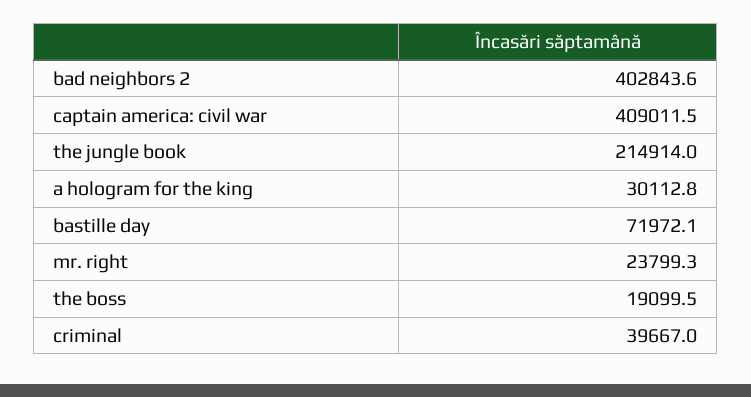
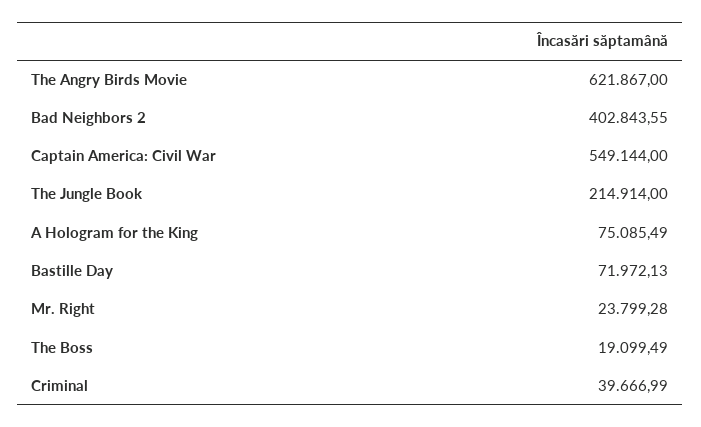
  {
    "bad neighbors 2": 402843.55,
-   "captain america: civil war": 409011.5,
+   "captain america: civil war": 549144,
    "the jungle book": 214914,
-   "a hologram for the king": 30112.8,
+   "a hologram for the king": 75085.49,
    "bastille day": 71972.13,
    "mr. right": 23799.28,
    "the boss": 19099.49,
-   "criminal": 39666.99
+   "criminal": 39666.99,
+   "The Angry Birds Movie": 621867
  }

